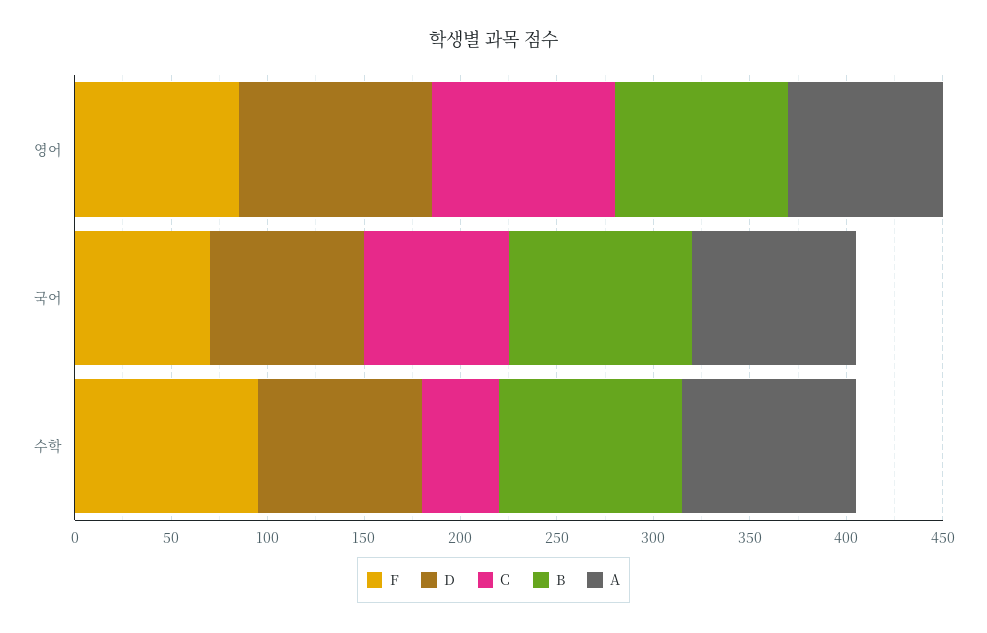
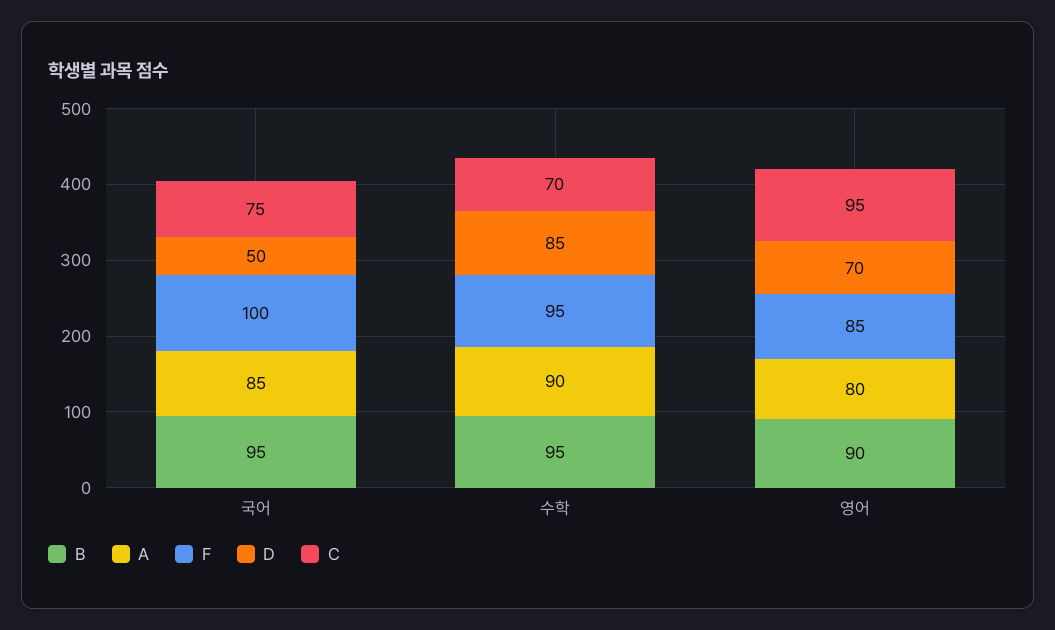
  {
    "F": {
      "영어": 85,
-     "국어": 70,
+     "국어": 100,
      "수학": 95
    },
    "D": {
-     "영어": 100,
+     "영어": 70,
-     "국어": 80,
+     "국어": 50,
      "수학": 85
    },
    "C": {
      "영어": 95,
      "국어": 75,
-     "수학": 40
+     "수학": 70
    },
    "B": {
      "영어": 90,
      "국어": 95,
      "수학": 95
    },
    "A": {
      "영어": 80,
      "국어": 85,
      "수학": 90
    }
  }

